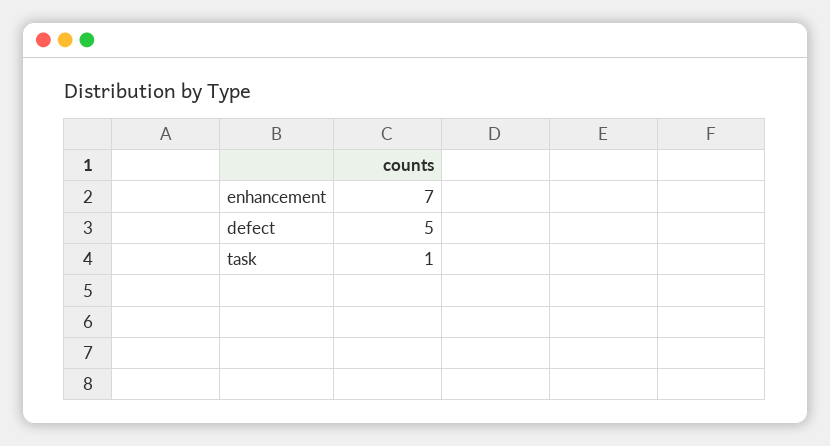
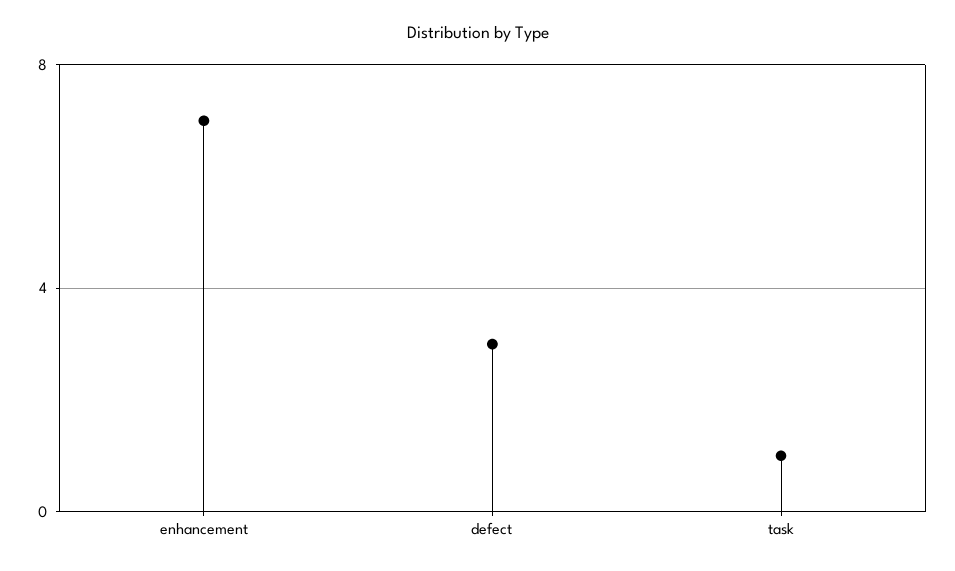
  {
    "enhancement": 7,
-   "defect": 5,
+   "defect": 3,
    "task": 1
  }

